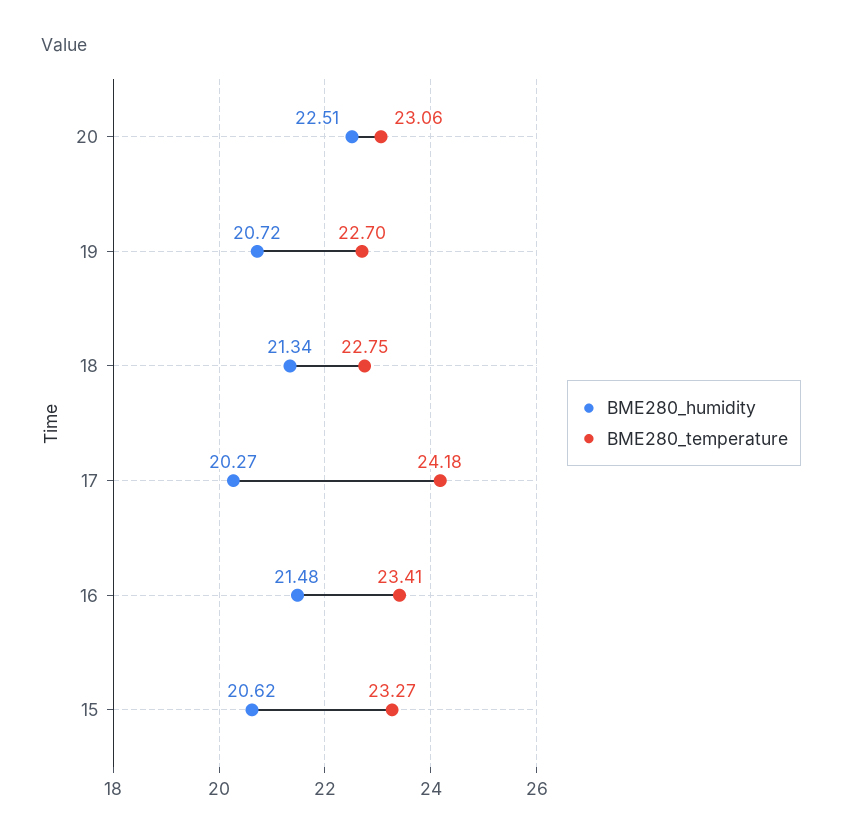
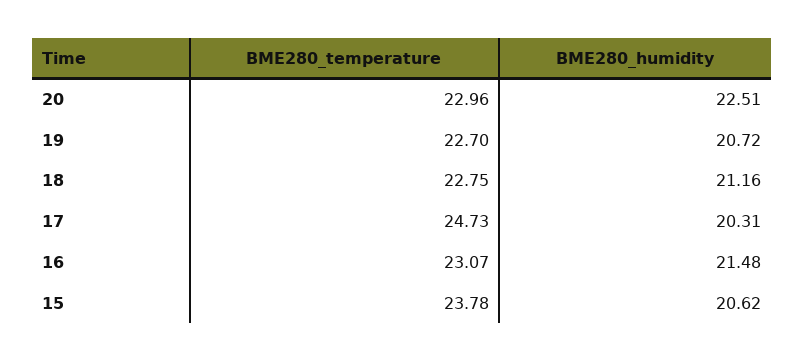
  {
    "BME280_humidity": {
      "20": 22.51,
      "19": 20.72,
-     "18": 21.34,
+     "18": 21.16,
-     "17": 20.27,
+     "17": 20.31,
      "16": 21.48,
      "15": 20.62
    },
    "BME280_temperature": {
-     "20": 23.06,
+     "20": 22.96,
      "19": 22.7,
      "18": 22.75,
-     "17": 24.18,
+     "17": 24.73,
-     "16": 23.41,
+     "16": 23.07,
-     "15": 23.27
+     "15": 23.78
    }
  }

